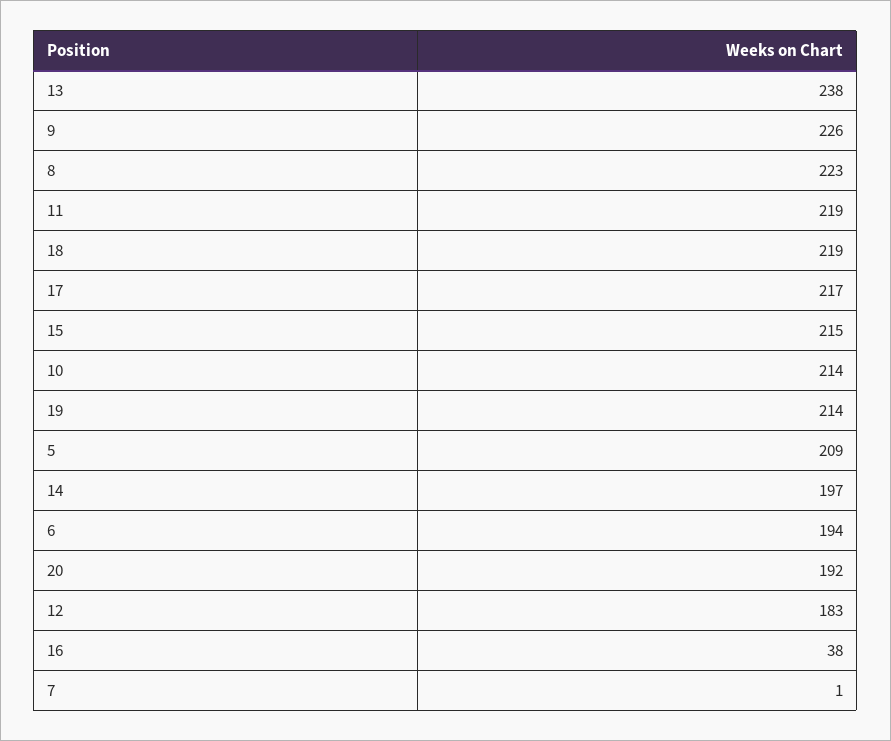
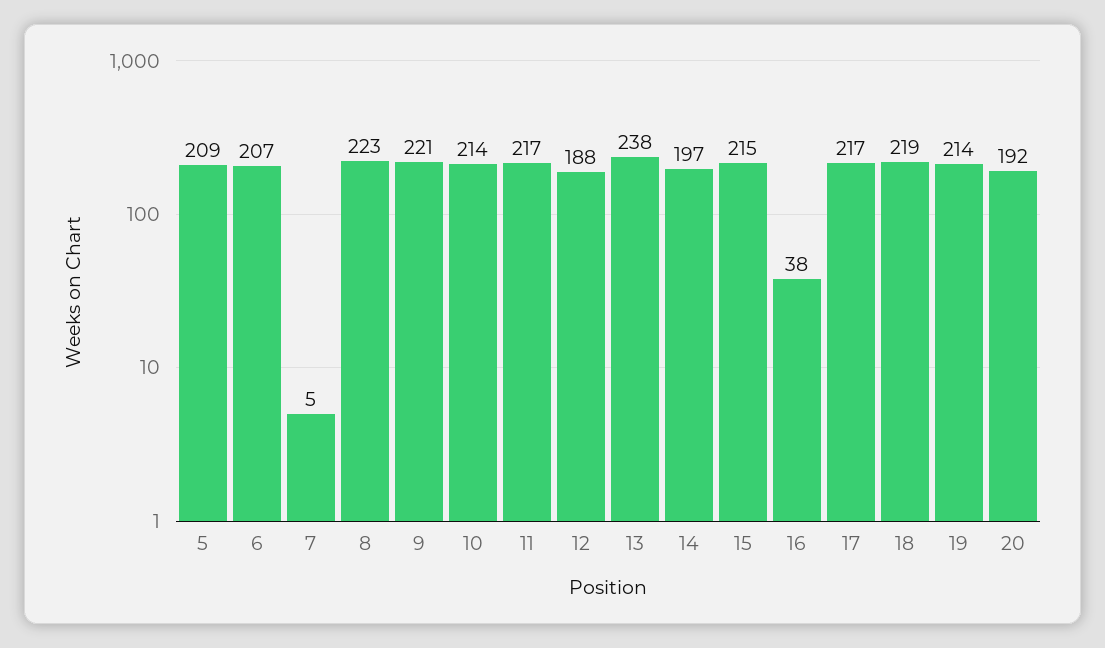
  {
    "13": 238,
-   "9": 226,
+   "9": 221,
    "8": 223,
-   "11": 219,
+   "11": 217,
    "18": 219,
    "17": 217,
    "15": 215,
    "10": 214,
    "19": 214,
    "5": 209,
    "14": 197,
-   "6": 194,
+   "6": 207,
    "20": 192,
-   "12": 183,
+   "12": 188,
    "16": 38,
-   "7": 1
+   "7": 5
  }

